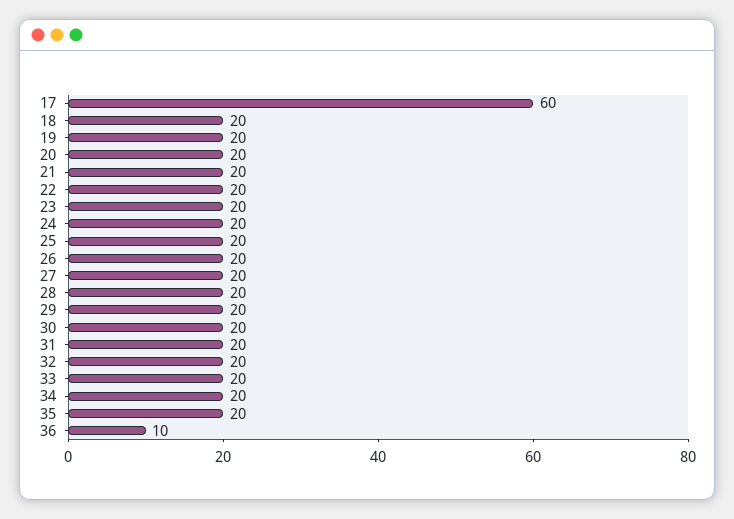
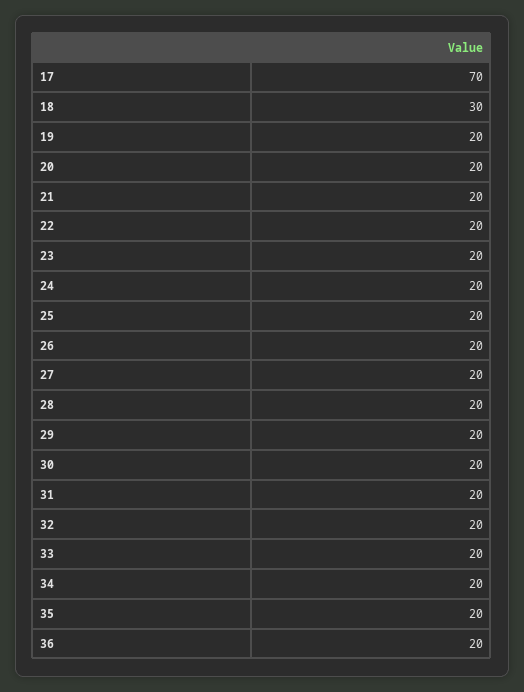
  {
-   "17": 60,
+   "17": 70,
-   "18": 20,
+   "18": 30,
    "19": 20,
    "20": 20,
    "21": 20,
    "22": 20,
    "23": 20,
    "24": 20,
    "25": 20,
    "26": 20,
    "27": 20,
    "28": 20,
    "29": 20,
    "30": 20,
    "31": 20,
    "32": 20,
    "33": 20,
    "34": 20,
    "35": 20,
-   "36": 10
+   "36": 20
  }

